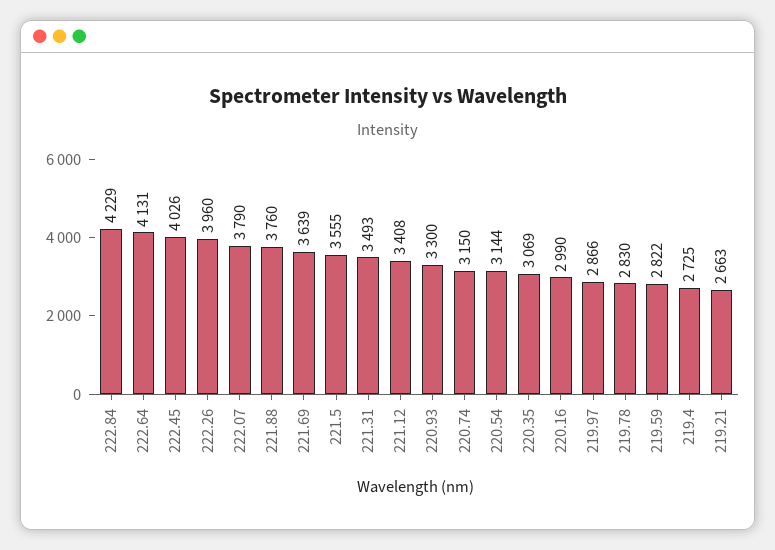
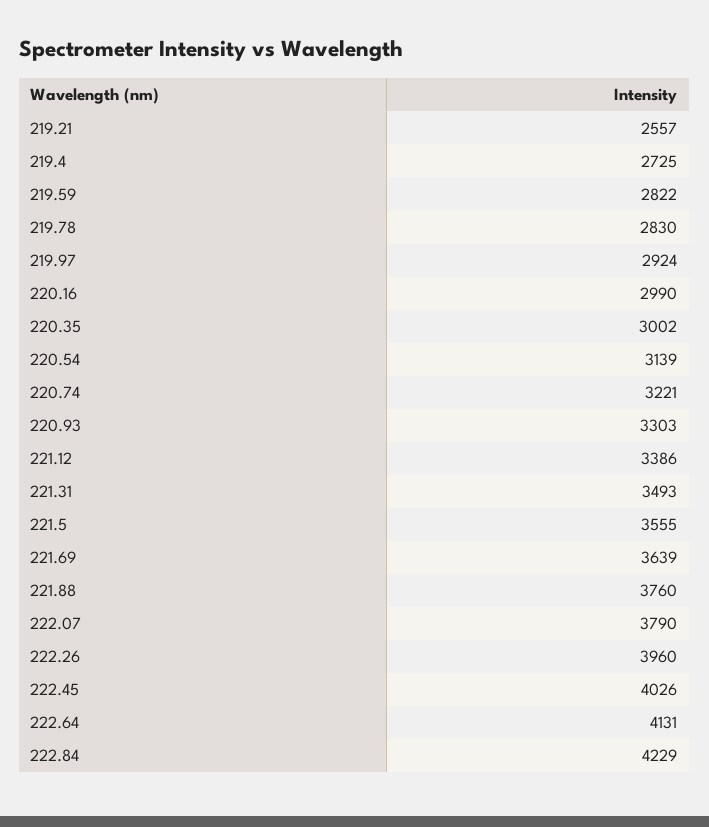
  {
    "222.84": 4229,
    "222.64": 4131,
    "222.45": 4026,
    "222.26": 3960,
    "222.07": 3790,
    "221.88": 3760,
    "221.69": 3639,
    "221.5": 3555,
    "221.31": 3493,
-   "221.12": 3408,
+   "221.12": 3386,
-   "220.93": 3300,
+   "220.93": 3303,
-   "220.74": 3150,
+   "220.74": 3221,
-   "220.54": 3144,
+   "220.54": 3139,
-   "220.35": 3069,
+   "220.35": 3002,
    "220.16": 2990,
-   "219.97": 2866,
+   "219.97": 2924,
    "219.78": 2830,
    "219.59": 2822,
    "219.4": 2725,
-   "219.21": 2663
+   "219.21": 2557
  }

